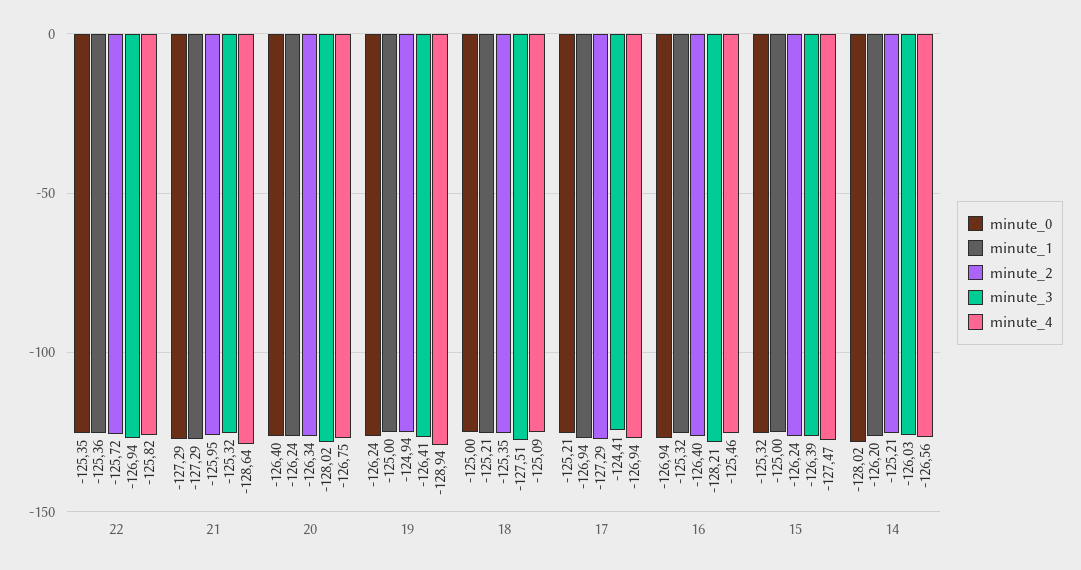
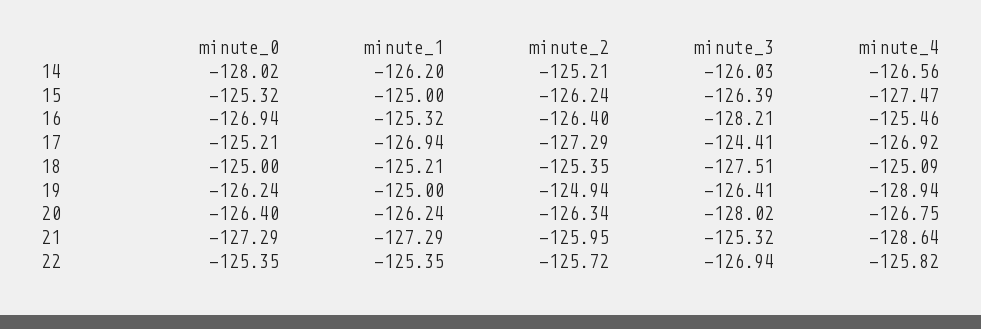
  {
    "minute_0": {
      "22": -125.35,
      "21": -127.29,
      "20": -126.4,
      "19": -126.24,
      "18": -125,
      "17": -125.21,
      "16": -126.94,
      "15": -125.32,
      "14": -128.02
    },
    "minute_1": {
-     "22": -125.36,
+     "22": -125.35,
      "21": -127.29,
      "20": -126.24,
      "19": -125,
      "18": -125.21,
      "17": -126.94,
      "16": -125.32,
      "15": -125,
      "14": -126.2
    },
    "minute_2": {
      "22": -125.72,
      "21": -125.95,
      "20": -126.34,
      "19": -124.94,
      "18": -125.35,
      "17": -127.29,
      "16": -126.4,
      "15": -126.24,
      "14": -125.21
    },
    "minute_3": {
      "22": -126.94,
      "21": -125.32,
      "20": -128.02,
      "19": -126.41,
      "18": -127.51,
      "17": -124.41,
      "16": -128.21,
      "15": -126.39,
      "14": -126.03
    },
    "minute_4": {
      "22": -125.82,
      "21": -128.64,
      "20": -126.75,
      "19": -128.94,
      "18": -125.09,
-     "17": -126.94,
+     "17": -126.92,
      "16": -125.46,
      "15": -127.47,
      "14": -126.56
    }
  }

